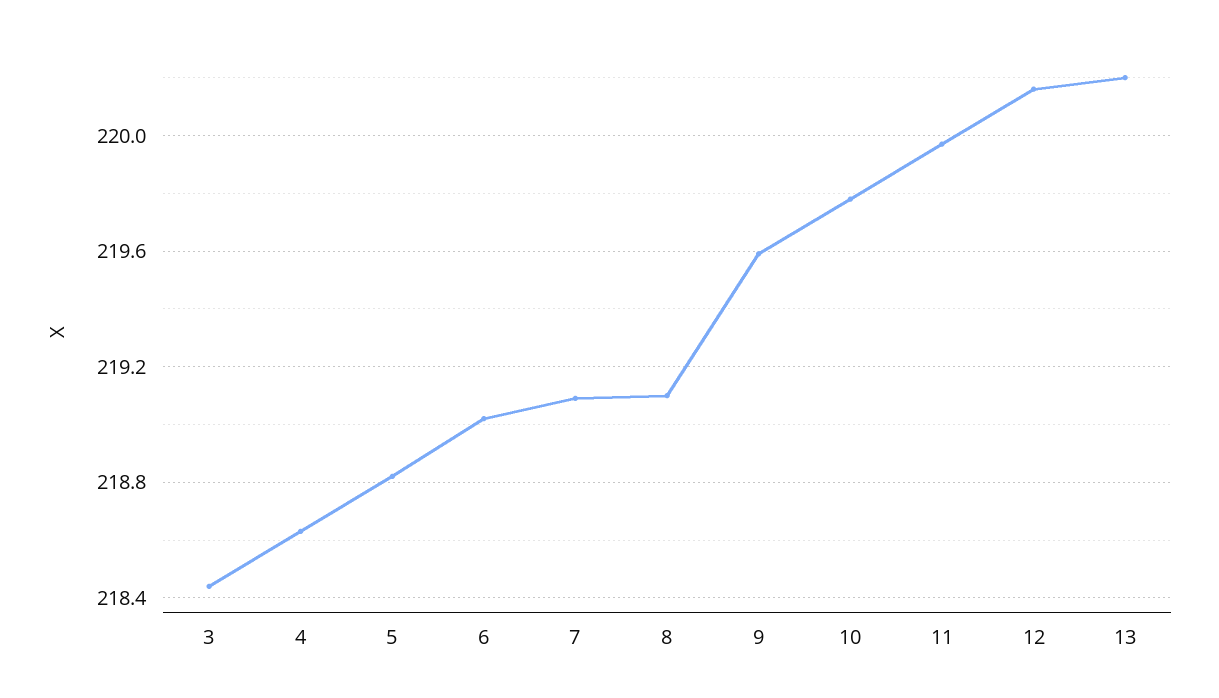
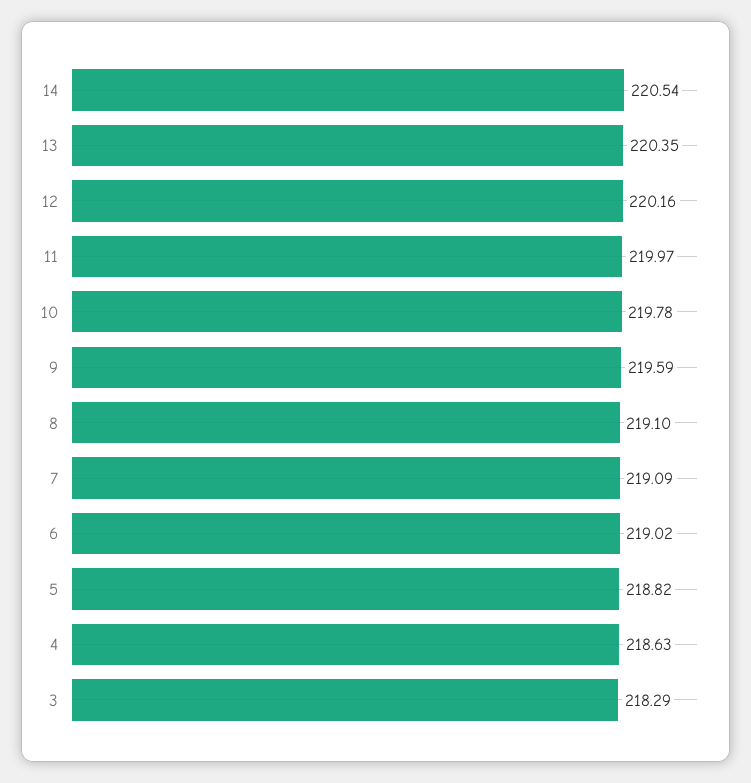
  {
-   "3": 218.45,
+   "3": 218.29,
    "4": 218.63,
    "5": 218.82,
    "6": 219.02,
    "7": 219.09,
    "8": 219.1,
    "9": 219.59,
    "10": 219.78,
    "11": 219.97,
    "12": 220.16,
-   "13": 220.2
+   "13": 220.35,
+   "14": 220.54
  }

